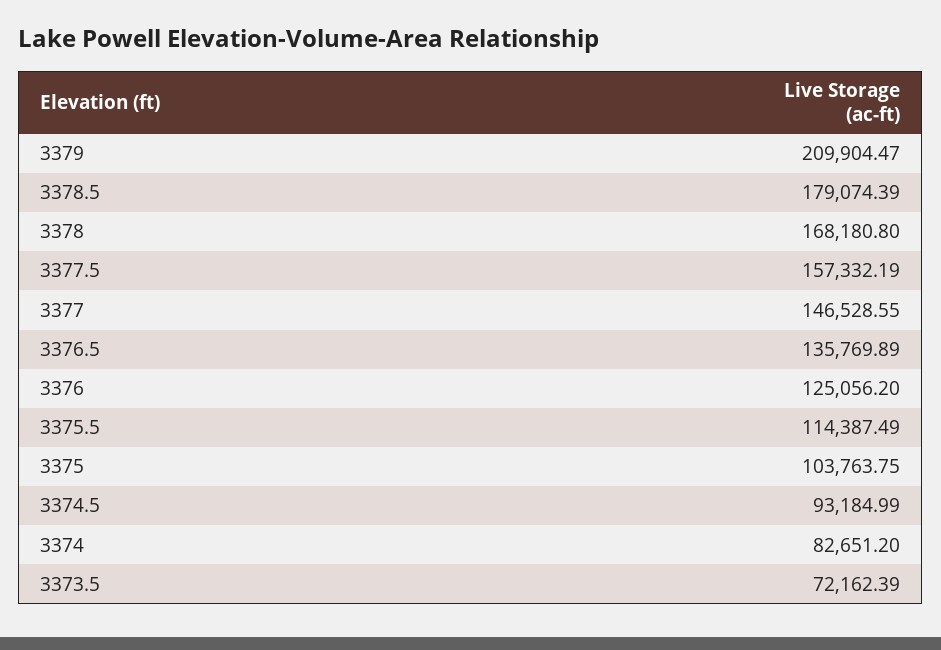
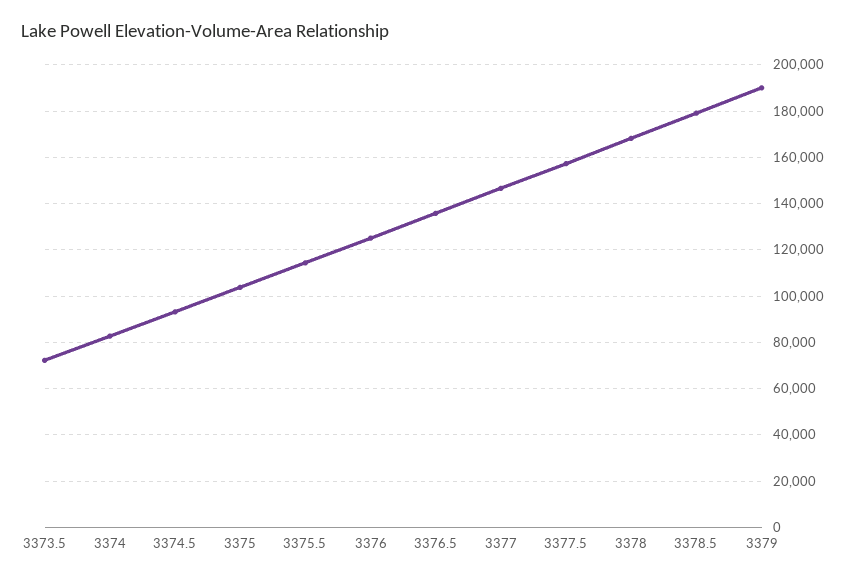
  {
-   "3379": 209904.47,
+   "3379": 190000,
    "3378.5": 179074.39,
    "3378": 168180.8,
    "3377.5": 157332.19,
    "3377": 146528.55,
    "3376.5": 135769.89,
    "3376": 125056.2,
    "3375.5": 114387.49,
    "3375": 103763.75,
    "3374.5": 93184.99,
    "3374": 82651.2,
    "3373.5": 72162.39
  }

